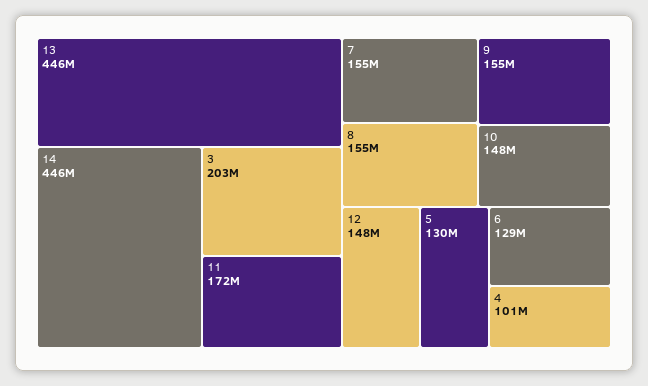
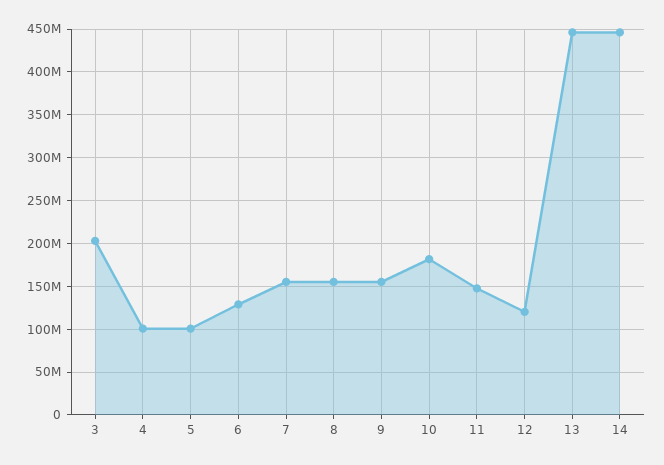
  {
    "13": 446000000,
    "14": 446000000,
    "3": 203000000,
-   "11": 172000000,
+   "11": 150000000,
    "7": 155000000,
    "8": 155000000,
    "9": 155000000,
-   "10": 148000000,
+   "10": 180000000,
-   "12": 148000000,
+   "12": 120000000,
-   "5": 130000000,
+   "5": 100000000,
    "6": 129000000,
    "4": 101000000
  }

